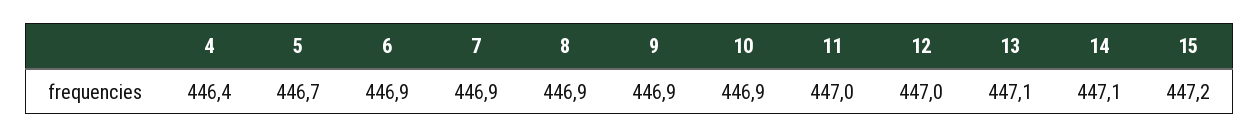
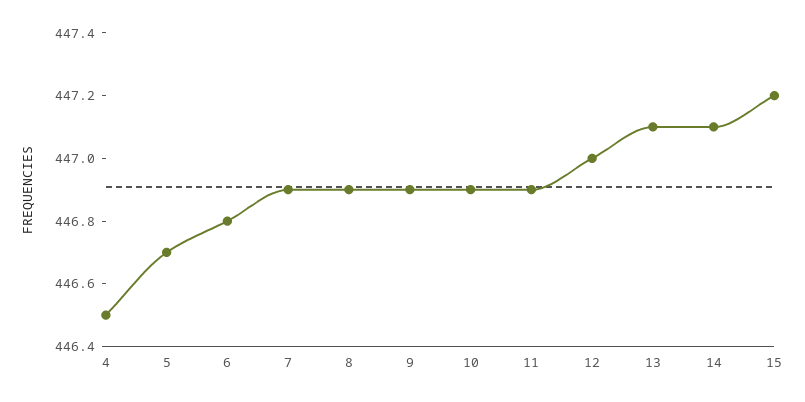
  {
-   "4": 446.4,
+   "4": 446.5,
    "5": 446.7,
-   "6": 446.9,
+   "6": 446.8,
    "7": 446.9,
    "8": 446.9,
    "9": 446.9,
    "10": 446.9,
-   "11": 447,
+   "11": 446.9,
    "12": 447,
    "13": 447.1,
    "14": 447.1,
    "15": 447.2
  }

